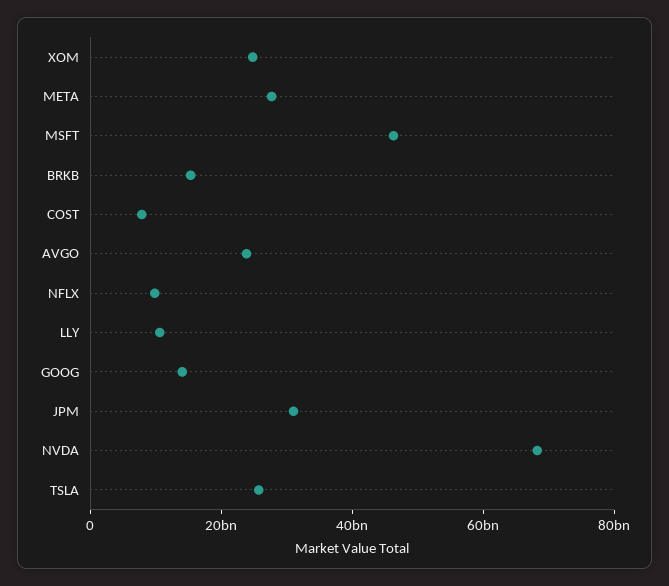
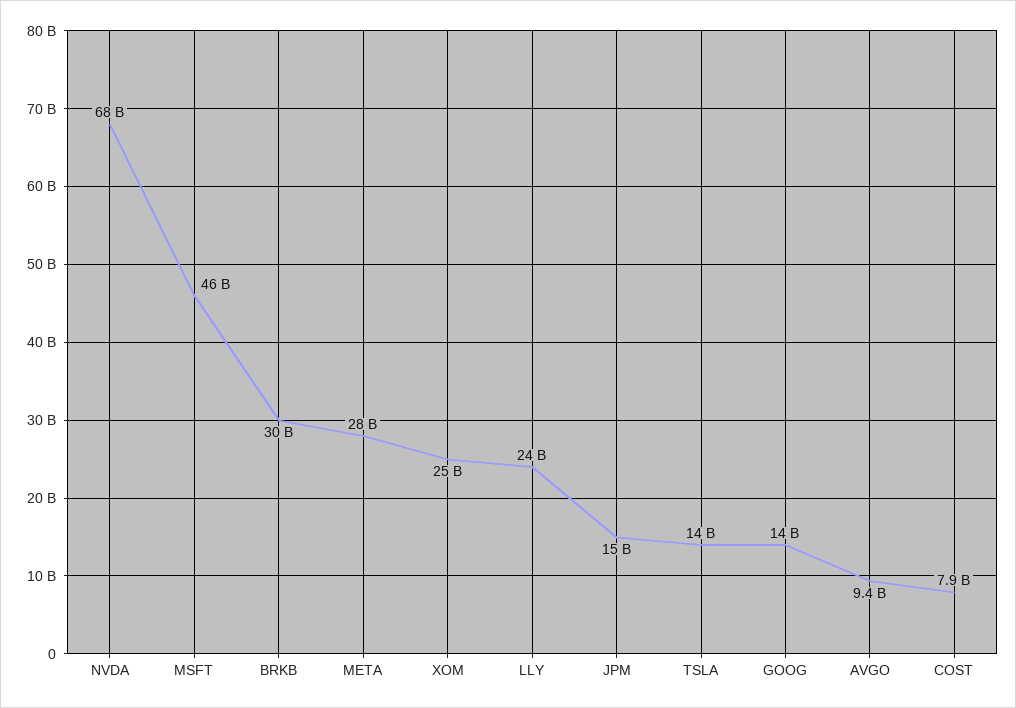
  {
    "XOM": 25000000000,
    "META": 28000000000,
    "MSFT": 46000000000,
-   "BRKB": 15000000000,
+   "BRKB": 30000000000,
    "COST": 7900000000,
-   "AVGO": 25000000000,
+   "AVGO": 9400000000,
-   "NFLX": 10000000000,
-   "LLY": 10000000000,
+   "LLY": 24000000000,
    "GOOG": 14000000000,
-   "JPM": 30000000000,
+   "JPM": 15000000000,
    "NVDA": 68000000000,
-   "TSLA": 25000000000
+   "TSLA": 14000000000
  }

